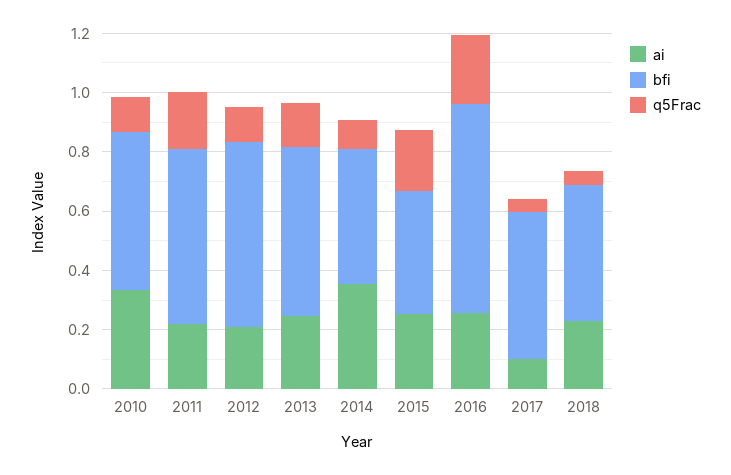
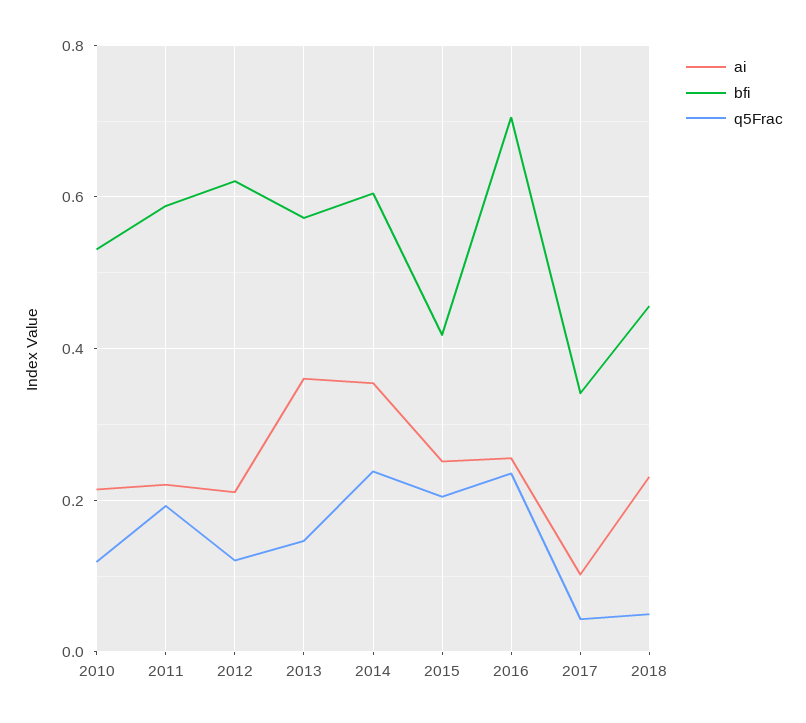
  {
    "ai": {
-     "2010": 0.35,
+     "2010": 0.22,
      "2011": 0.22,
      "2012": 0.22,
-     "2013": 0.25,
+     "2013": 0.36,
      "2014": 0.36,
      "2015": 0.26,
      "2016": 0.26,
      "2017": 0.1,
      "2018": 0.24
    },
    "bfi": {
      "2010": 0.54,
      "2011": 0.58,
      "2012": 0.62,
      "2013": 0.58,
-     "2014": 0.45,
+     "2014": 0.6,
      "2015": 0.42,
      "2016": 0.7,
-     "2017": 0.5,
+     "2017": 0.34,
      "2018": 0.46
    },
    "q5Frac": {
      "2010": 0.12,
      "2011": 0.2,
      "2012": 0.12,
      "2013": 0.14,
-     "2014": 0.1,
+     "2014": 0.24,
      "2015": 0.2,
      "2016": 0.24,
      "2017": 0.04,
      "2018": 0.04
    }
  }

